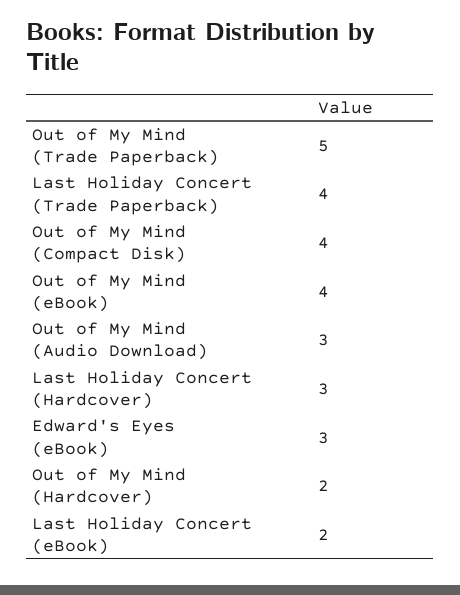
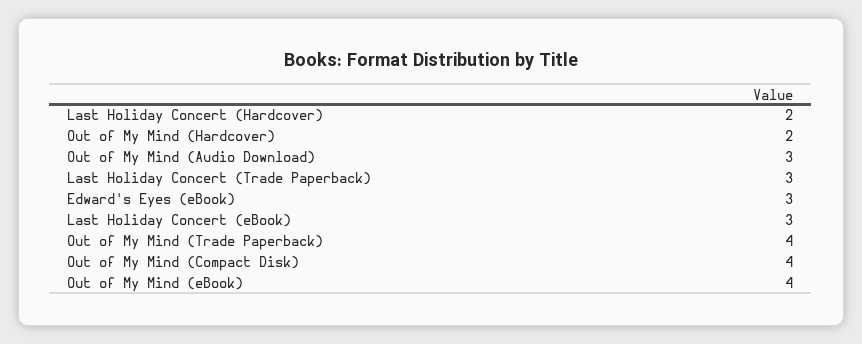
  {
-   "Out of My Mind (Trade Paperback)": 5,
+   "Out of My Mind (Trade Paperback)": 4,
-   "Last Holiday Concert (Trade Paperback)": 4,
+   "Last Holiday Concert (Trade Paperback)": 3,
    "Out of My Mind (Compact Disk)": 4,
    "Out of My Mind (eBook)": 4,
    "Out of My Mind (Audio Download)": 3,
-   "Last Holiday Concert (Hardcover)": 3,
+   "Last Holiday Concert (Hardcover)": 2,
    "Edward's Eyes (eBook)": 3,
    "Out of My Mind (Hardcover)": 2,
-   "Last Holiday Concert (eBook)": 2
+   "Last Holiday Concert (eBook)": 3
  }

